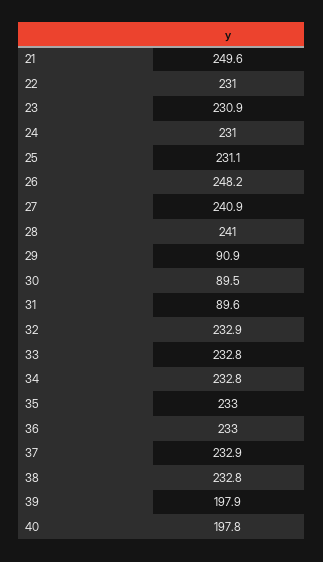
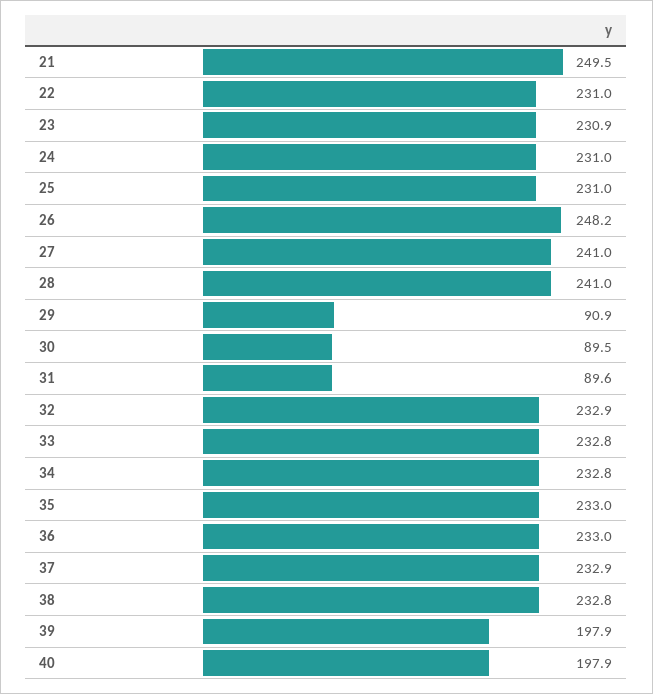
  {
-   "21": 249.6,
+   "21": 249.5,
    "22": 231,
    "23": 230.9,
    "24": 231,
-   "25": 231.1,
+   "25": 231,
    "26": 248.2,
-   "27": 240.9,
+   "27": 241,
    "28": 241,
    "29": 90.9,
    "30": 89.5,
    "31": 89.6,
    "32": 232.9,
    "33": 232.8,
    "34": 232.8,
    "35": 233,
    "36": 233,
    "37": 232.9,
    "38": 232.8,
    "39": 197.9,
-   "40": 197.8
+   "40": 197.9
  }

